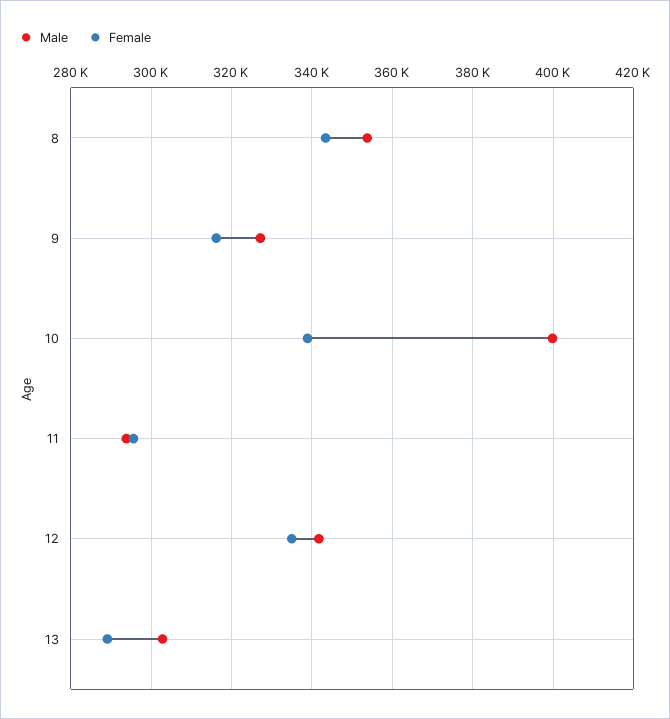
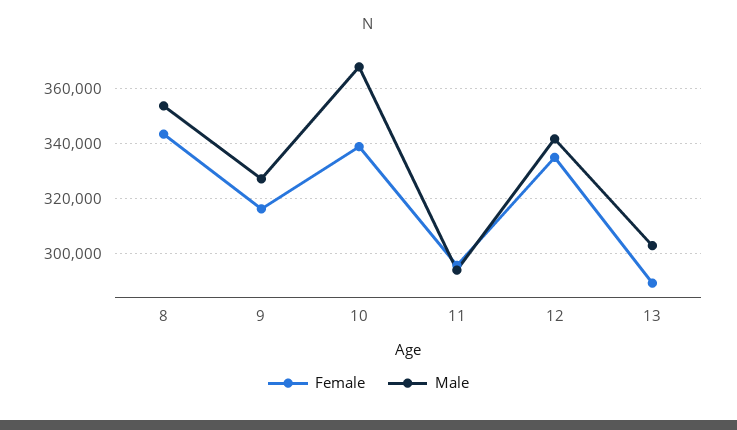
  {
    "Male": {
      "8": 354000,
      "9": 328000,
-     "10": 400000,
+     "10": 367500,
      "11": 294000,
      "12": 342000,
      "13": 302000
    },
    "Female": {
      "8": 344000,
      "9": 316000,
      "10": 338000,
      "11": 296000,
      "12": 336000,
      "13": 290000
    }
  }

